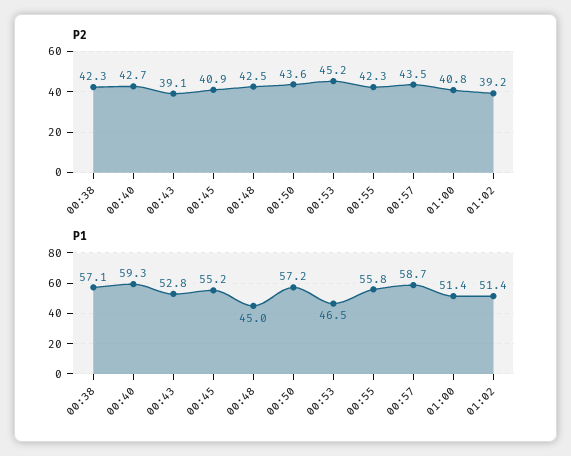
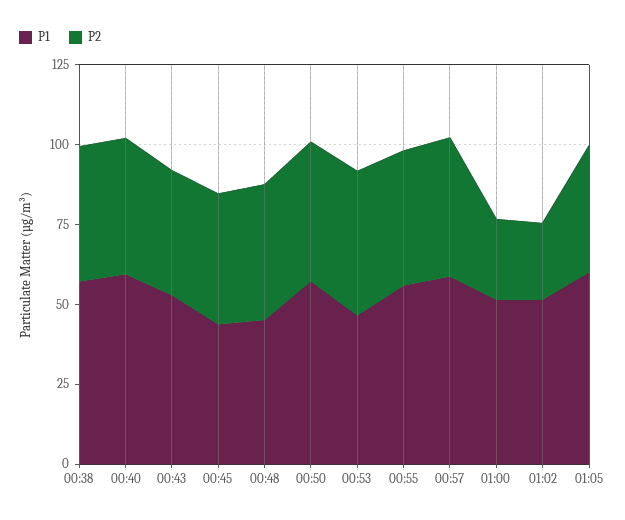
  {
    "P2": {
      "00:38": 42.3,
      "00:40": 42.7,
      "00:43": 39.1,
      "00:45": 40.9,
      "00:48": 42.5,
      "00:50": 43.6,
      "00:53": 45.2,
      "00:55": 42.3,
      "00:57": 43.5,
-     "01:00": 40.8,
+     "01:00": 25,
-     "01:02": 39.2
+     "01:02": 25,
+     "01:05": 40
    },
    "P1": {
      "00:38": 57.1,
      "00:40": 59.3,
      "00:43": 52.8,
-     "00:45": 55.2,
+     "00:45": 45,
      "00:48": 45,
      "00:50": 57.2,
      "00:53": 46.5,
      "00:55": 55.8,
      "00:57": 58.7,
      "01:00": 51.4,
-     "01:02": 51.4
+     "01:02": 51.4,
+     "01:05": 60
    }
  }

